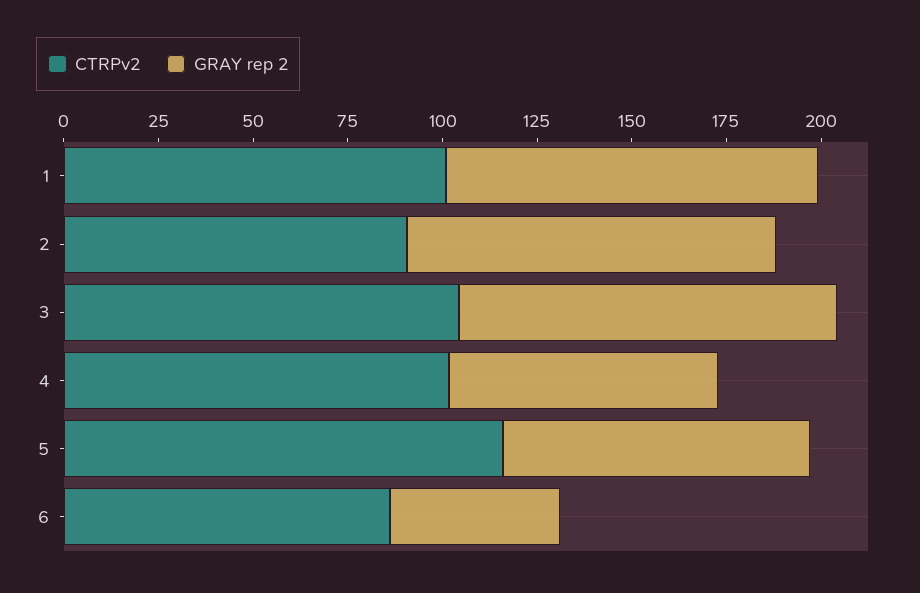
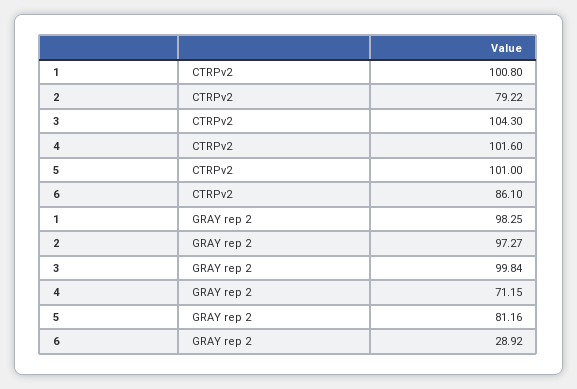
  {
    "CTRPv2": {
      "1": 100.8,
-     "2": 90,
+     "2": 79.22,
      "3": 104.3,
      "4": 101.6,
-     "5": 115,
+     "5": 101,
      "6": 86.1
    },
    "GRAY rep 2": {
      "1": 98.25,
      "2": 97.27,
      "3": 99.84,
      "4": 71.15,
      "5": 81.16,
-     "6": 45
+     "6": 28.92
    }
  }

